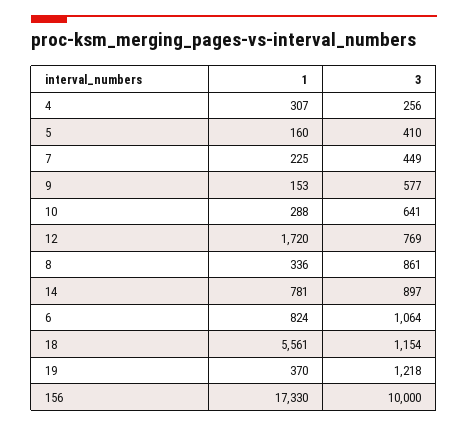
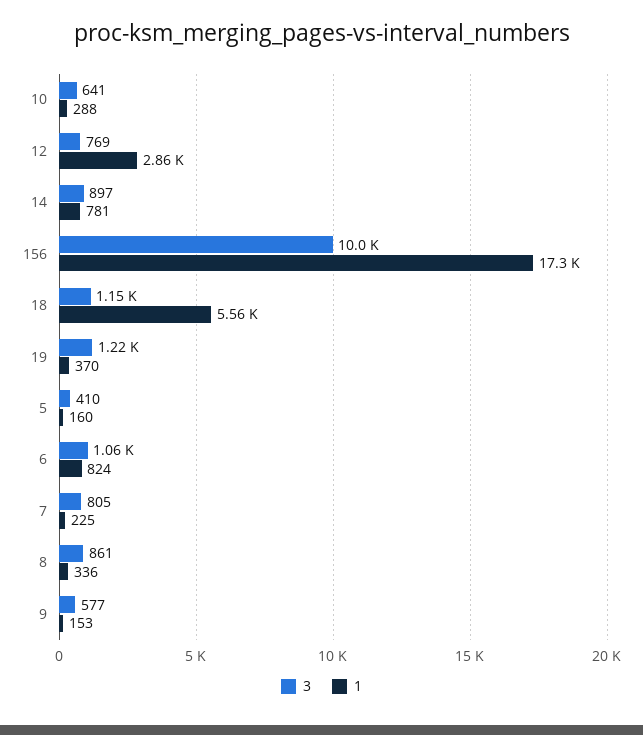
  {
    "1": {
-     "4": 307,
      "5": 160,
      "7": 225,
      "9": 153,
      "10": 288,
-     "12": 1720,
+     "12": 2860,
      "8": 336,
      "14": 781,
      "6": 824,
      "18": 5561,
      "19": 370,
      "156": 17330
    },
    "3": {
-     "4": 256,
      "5": 410,
-     "7": 449,
+     "7": 805,
      "9": 577,
      "10": 641,
      "12": 769,
      "8": 861,
      "14": 897,
      "6": 1064,
      "18": 1154,
      "19": 1218,
      "156": 10000
    }
  }

